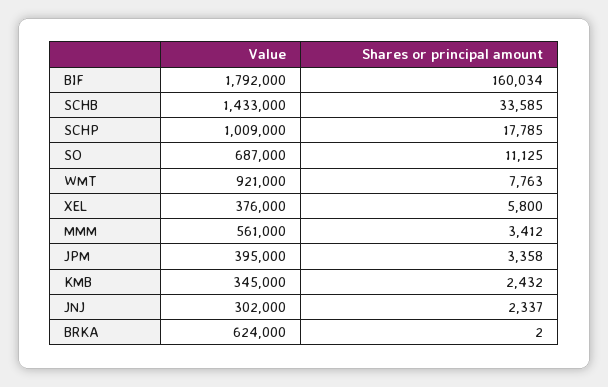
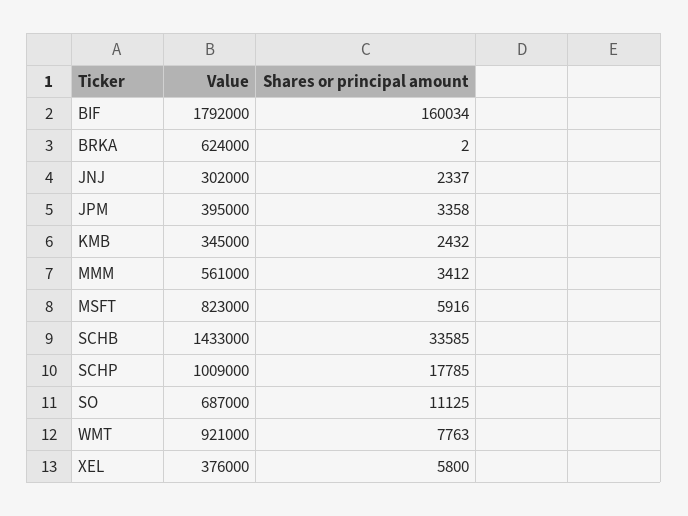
  {
    "Value": {
      "BIF": 1792000,
      "SCHB": 1433000,
      "SCHP": 1009000,
      "SO": 687000,
      "WMT": 921000,
      "XEL": 376000,
      "MMM": 561000,
      "JPM": 395000,
      "KMB": 345000,
      "JNJ": 302000,
-     "BRKA": 624000
+     "BRKA": 624000,
+     "MSFT": 823000
    },
    "Shares or principal amount": {
      "BIF": 160034,
      "SCHB": 33585,
      "SCHP": 17785,
      "SO": 11125,
      "WMT": 7763,
      "XEL": 5800,
      "MMM": 3412,
      "JPM": 3358,
      "KMB": 2432,
      "JNJ": 2337,
-     "BRKA": 2
+     "BRKA": 2,
+     "MSFT": 5916
    }
  }

